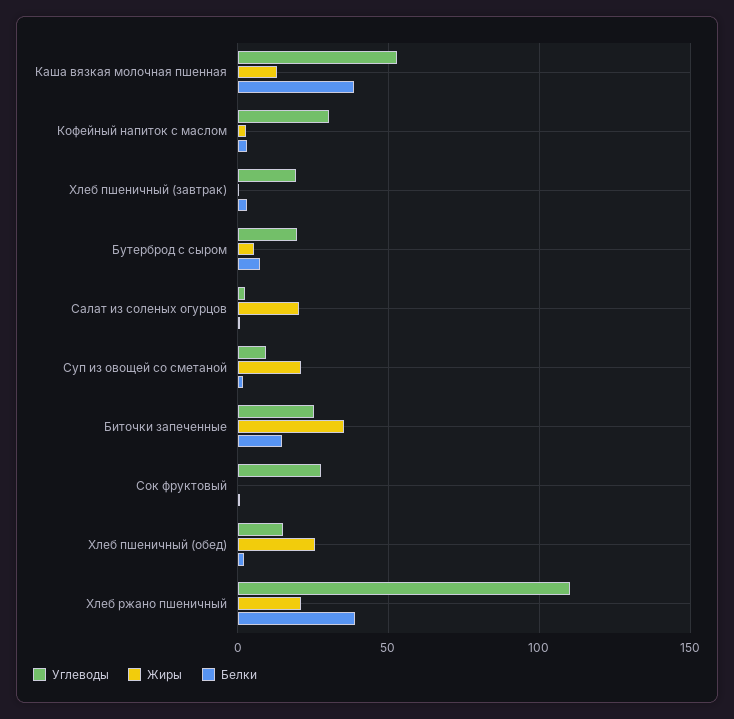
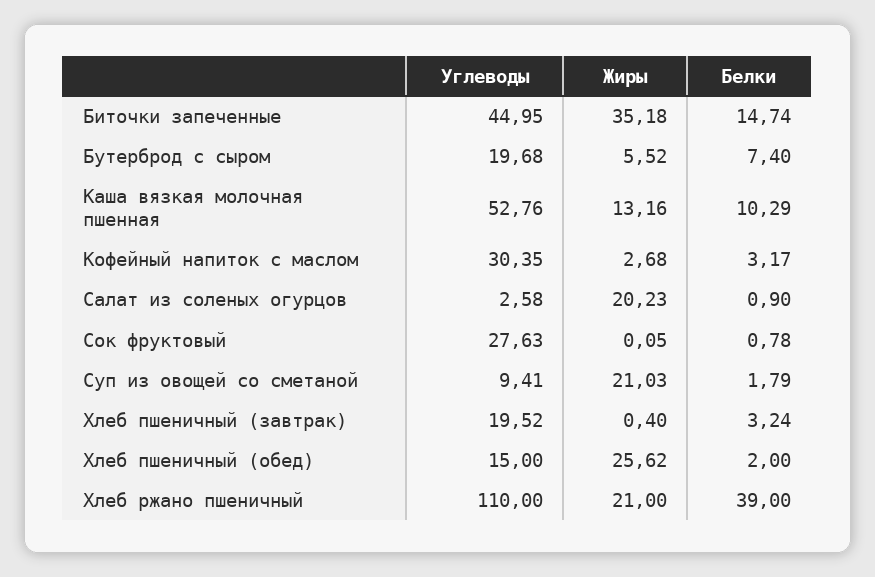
  {
    "Углеводы": {
      "Каша вязкая молочная пшенная": 52.76,
      "Кофейный напиток с маслом": 30.35,
      "Хлеб пшеничный (завтрак)": 19.52,
      "Бутерброд с сыром": 19.68,
      "Салат из соленых огурцов": 2.58,
      "Суп из овощей со сметаной": 9.41,
-     "Биточки запеченные": 25,
+     "Биточки запеченные": 44.95,
      "Сок фруктовый": 27.63,
      "Хлеб пшеничный (обед)": 15,
      "Хлеб ржано пшеничный": 110
    },
    "Жиры": {
      "Каша вязкая молочная пшенная": 13.16,
      "Кофейный напиток с маслом": 2.68,
      "Хлеб пшеничный (завтрак)": 0.4,
      "Бутерброд с сыром": 5.52,
      "Салат из соленых огурцов": 20.23,
      "Суп из овощей со сметаной": 21.03,
      "Биточки запеченные": 35.18,
      "Сок фруктовый": 0.05,
      "Хлеб пшеничный (обед)": 25.62,
      "Хлеб ржано пшеничный": 21
    },
    "Белки": {
-     "Каша вязкая молочная пшенная": 40,
+     "Каша вязкая молочная пшенная": 10.29,
      "Кофейный напиток с маслом": 3.17,
      "Хлеб пшеничный (завтрак)": 3.24,
      "Бутерброд с сыром": 7.4,
      "Салат из соленых огурцов": 0.9,
      "Суп из овощей со сметаной": 1.79,
      "Биточки запеченные": 14.74,
      "Сок фруктовый": 0.78,
      "Хлеб пшеничный (обед)": 2,
      "Хлеб ржано пшеничный": 39
    }
  }

